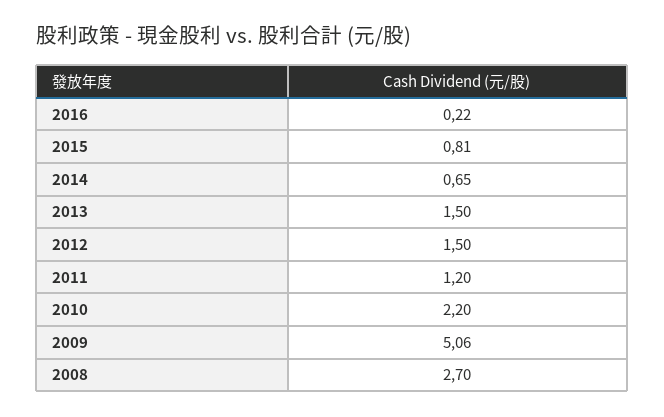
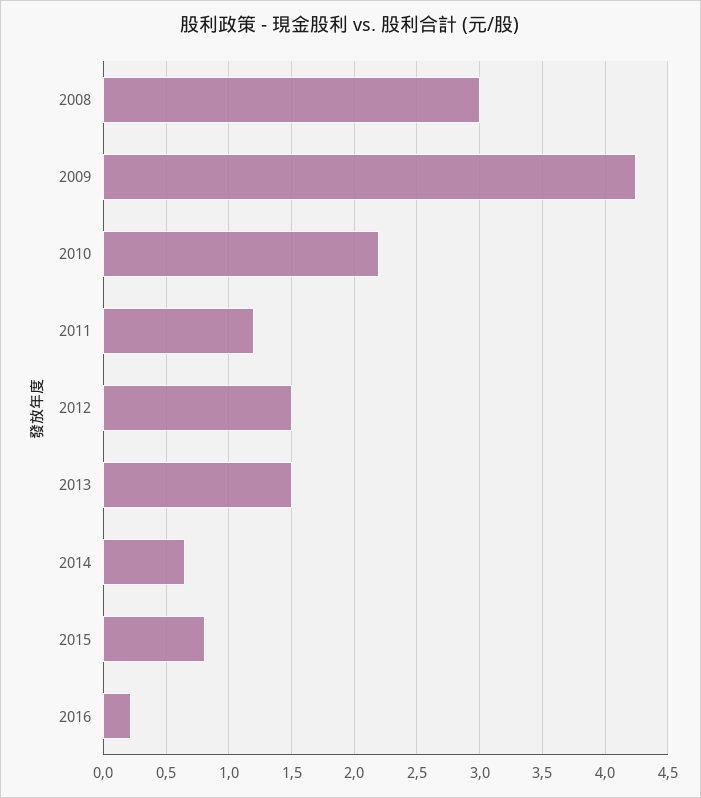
  {
    "2016": 0.22,
    "2015": 0.81,
    "2014": 0.65,
    "2013": 1.5,
    "2012": 1.5,
    "2011": 1.2,
    "2010": 2.2,
-   "2009": 5.06,
+   "2009": 4.25,
-   "2008": 2.7
+   "2008": 3
  }

